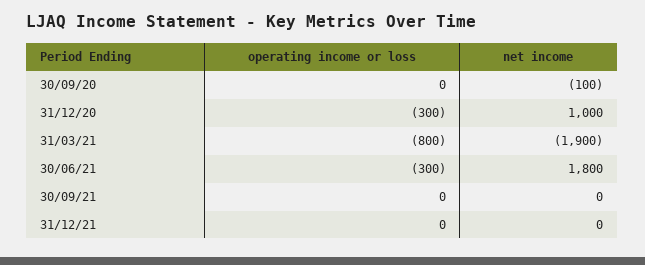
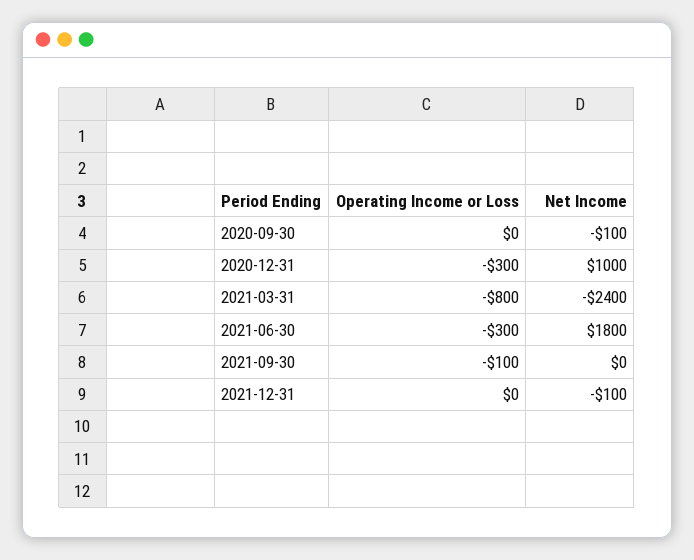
  {
    "operating income or loss": {
      "30/09/20": 0,
      "31/12/20": -300,
      "31/03/21": -800,
      "30/06/21": -300,
-     "30/09/21": 0,
+     "30/09/21": -100,
      "31/12/21": 0
    },
    "net income": {
      "30/09/20": -100,
      "31/12/20": 1000,
-     "31/03/21": -1900,
+     "31/03/21": -2400,
      "30/06/21": 1800,
      "30/09/21": 0,
-     "31/12/21": 0
+     "31/12/21": -100
    }
  }

